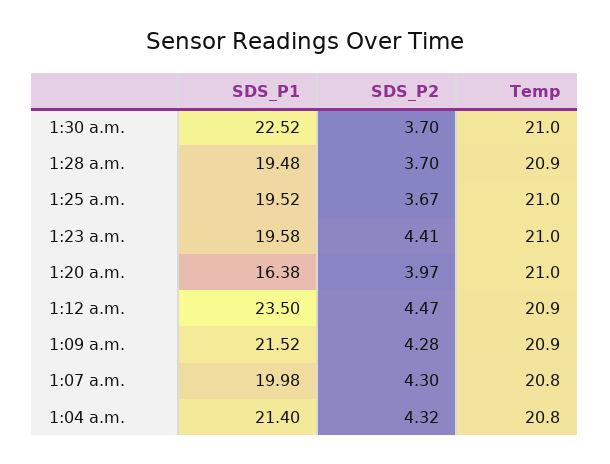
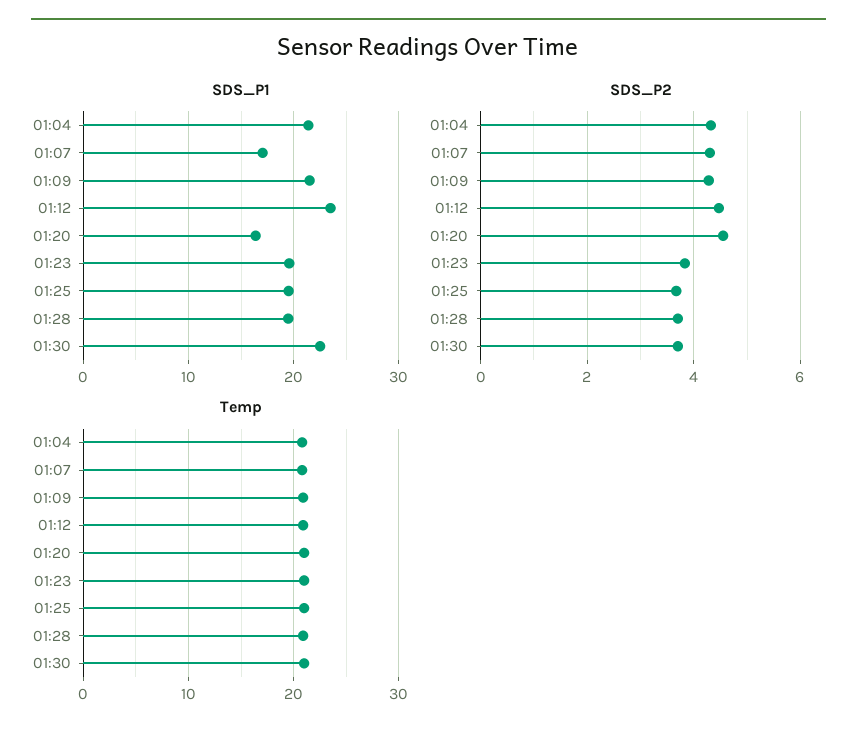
  {
    "SDS_P1": {
      "1:30 a.m.": 22.52,
      "1:28 a.m.": 19.48,
      "1:25 a.m.": 19.52,
      "1:23 a.m.": 19.58,
      "1:20 a.m.": 16.38,
      "1:12 a.m.": 23.5,
      "1:09 a.m.": 21.52,
-     "1:07 a.m.": 19.98,
+     "1:07 a.m.": 17,
      "1:04 a.m.": 21.4
    },
    "SDS_P2": {
      "1:30 a.m.": 3.7,
      "1:28 a.m.": 3.7,
      "1:25 a.m.": 3.67,
-     "1:23 a.m.": 4.41,
+     "1:23 a.m.": 3.8,
-     "1:20 a.m.": 3.97,
+     "1:20 a.m.": 4.6,
      "1:12 a.m.": 4.47,
      "1:09 a.m.": 4.28,
      "1:07 a.m.": 4.3,
      "1:04 a.m.": 4.32
    },
    "Temp": {
      "1:30 a.m.": 21,
      "1:28 a.m.": 20.9,
      "1:25 a.m.": 21,
      "1:23 a.m.": 21,
      "1:20 a.m.": 21,
      "1:12 a.m.": 20.9,
      "1:09 a.m.": 20.9,
      "1:07 a.m.": 20.8,
      "1:04 a.m.": 20.8
    }
  }

